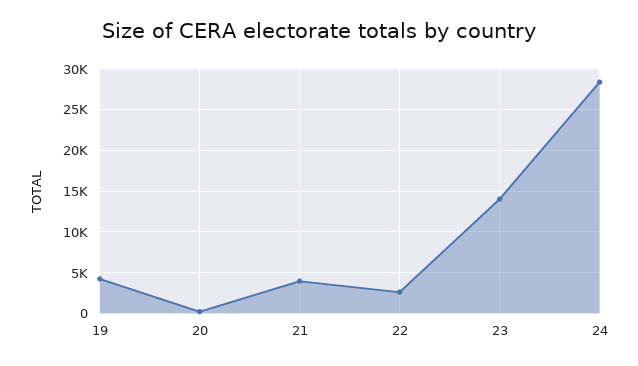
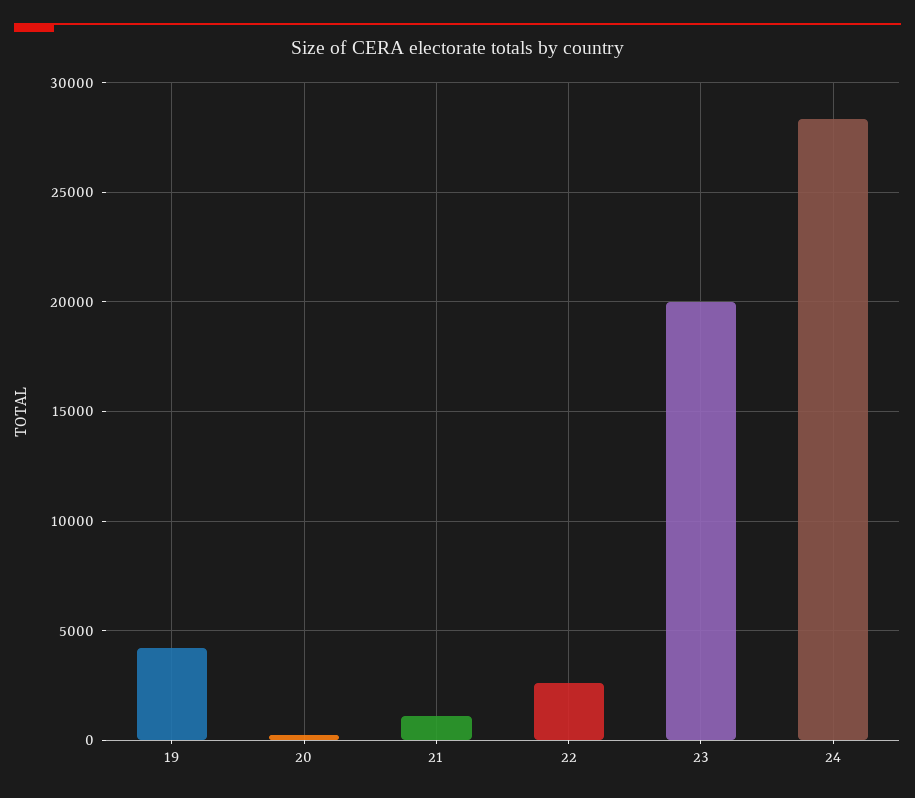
  {
    "19": 4000,
    "20": 0,
-   "21": 4000,
+   "21": 1000,
    "22": 2500,
-   "23": 14000,
+   "23": 20000,
    "24": 28500
  }

